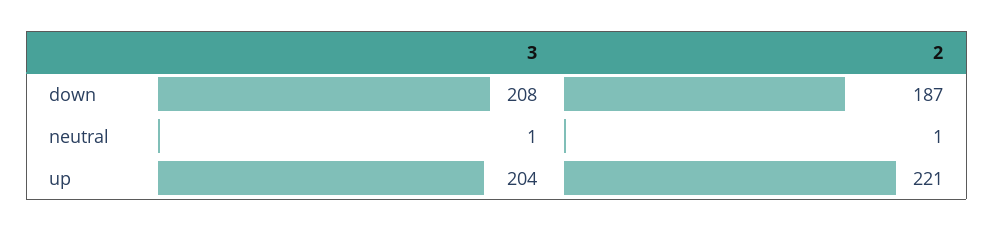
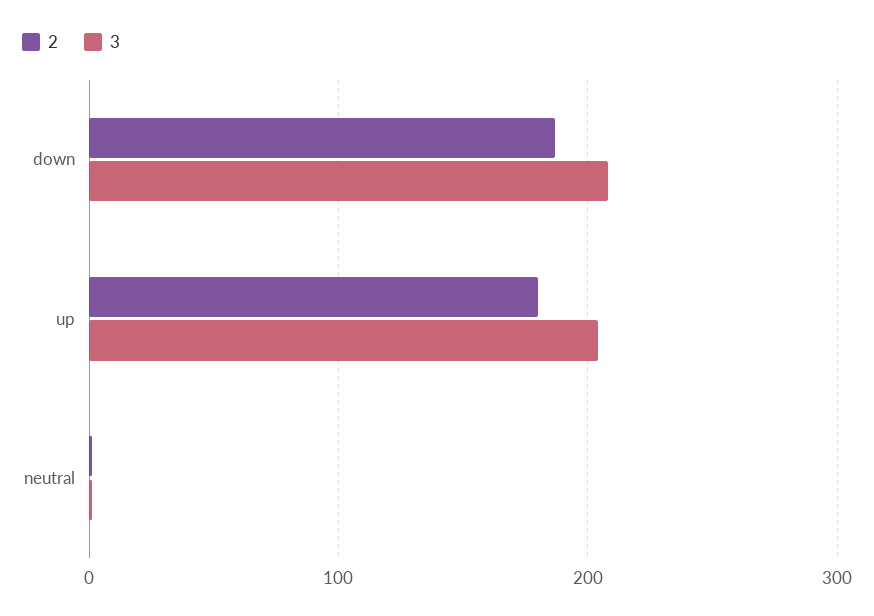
  {
    "3": {
      "down": 208,
      "neutral": 1,
      "up": 204
    },
    "2": {
      "down": 187,
      "neutral": 1,
-     "up": 221
+     "up": 180
    }
  }

